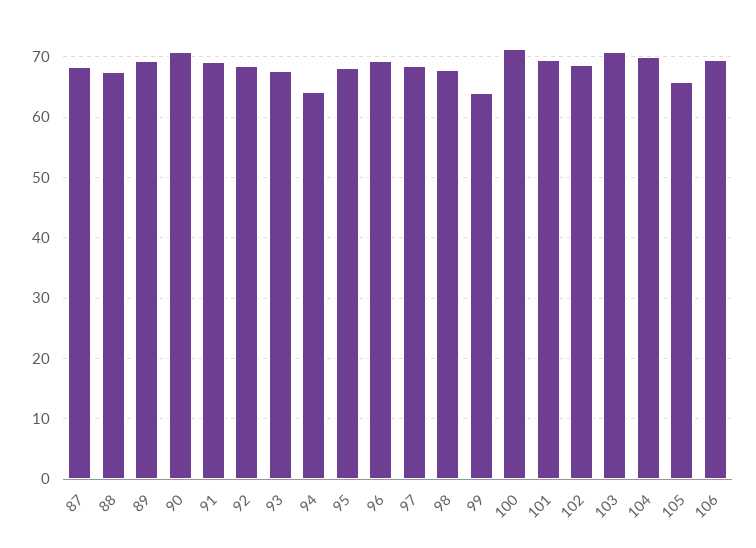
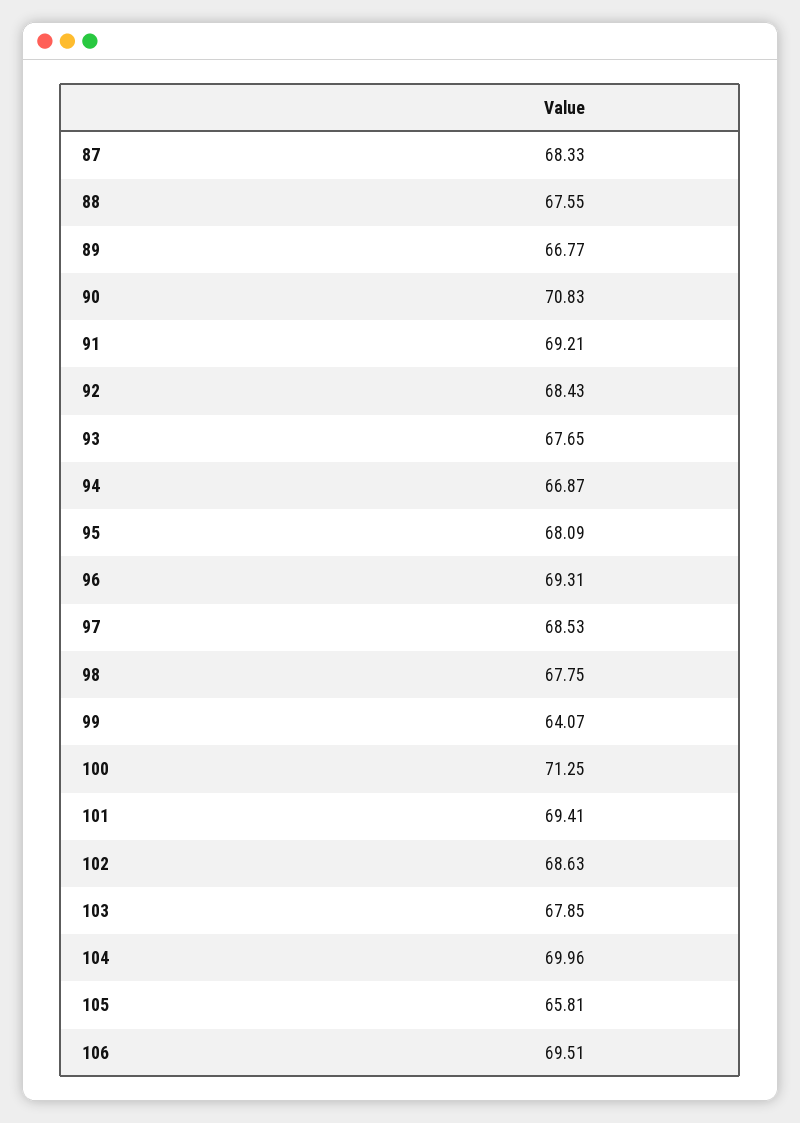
  {
    "87": 68.33,
    "88": 67.55,
-   "89": 69,
+   "89": 66.77,
    "90": 70.83,
    "91": 69.21,
    "92": 68.43,
    "93": 67.65,
-   "94": 64,
+   "94": 66.87,
    "95": 68.09,
    "96": 69.31,
    "97": 68.53,
    "98": 67.75,
    "99": 64.07,
    "100": 71.25,
    "101": 69.41,
    "102": 68.63,
-   "103": 71,
+   "103": 67.85,
    "104": 69.96,
    "105": 65.81,
    "106": 69.51
  }

